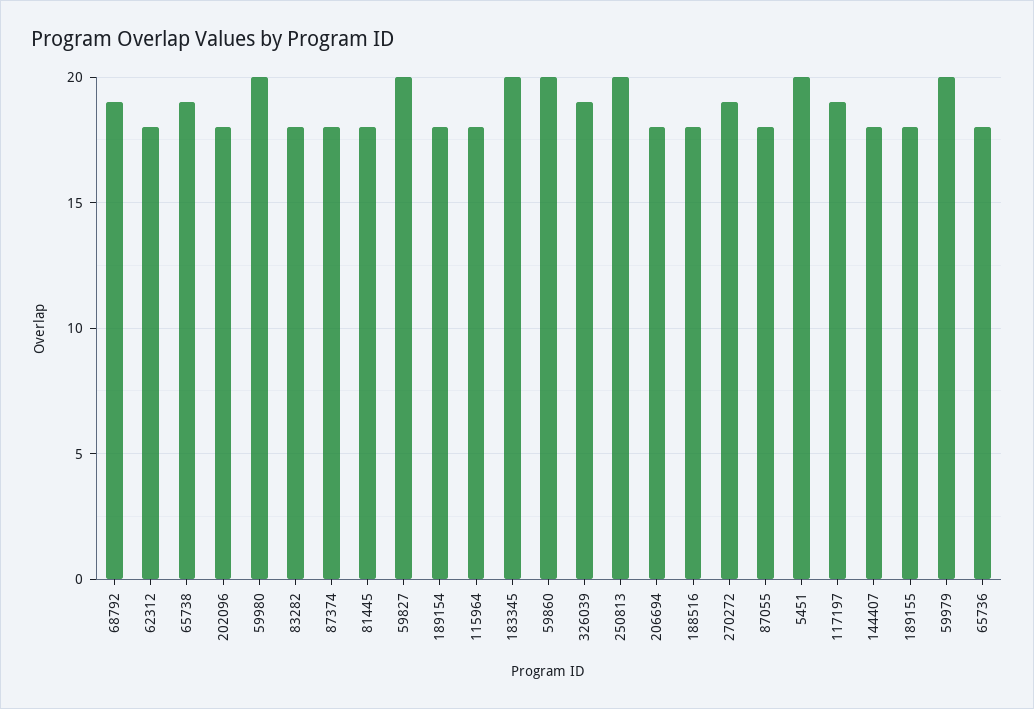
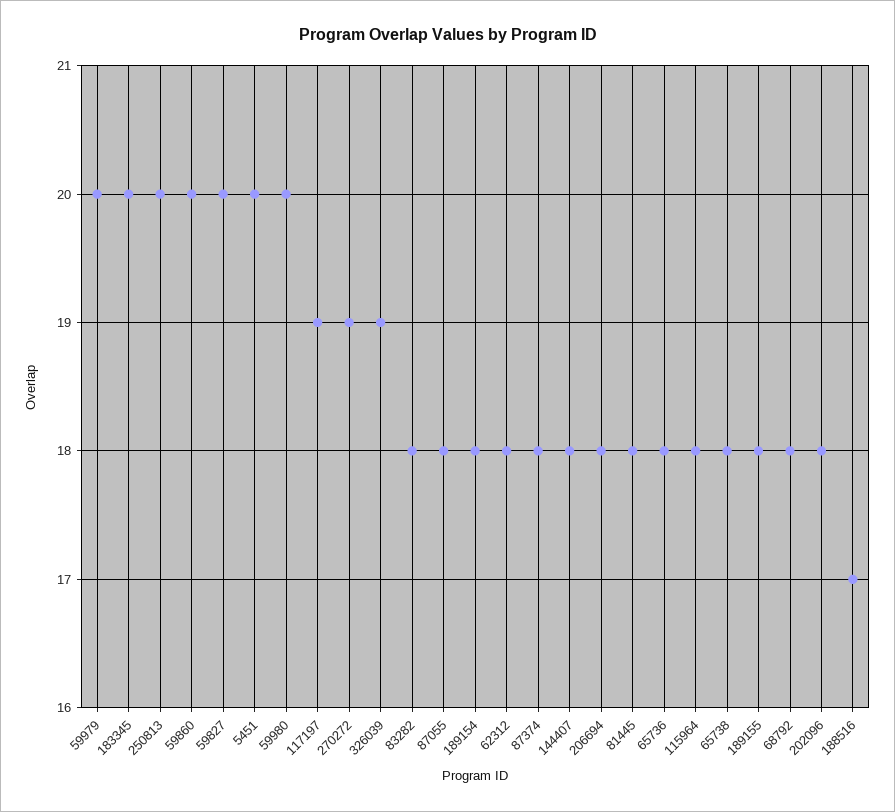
  {
-   "68792": 19,
+   "68792": 18,
    "62312": 18,
-   "65738": 19,
+   "65738": 18,
    "202096": 18,
    "59980": 20,
    "83282": 18,
    "87374": 18,
    "81445": 18,
    "59827": 20,
    "189154": 18,
    "115964": 18,
    "183345": 20,
    "59860": 20,
    "326039": 19,
    "250813": 20,
    "206694": 18,
-   "188516": 18,
+   "188516": 17,
    "270272": 19,
    "87055": 18,
    "5451": 20,
    "117197": 19,
    "144407": 18,
    "189155": 18,
    "59979": 20,
    "65736": 18
  }

